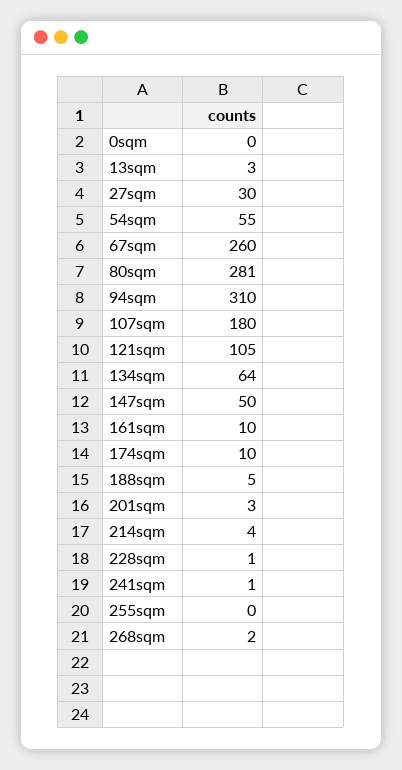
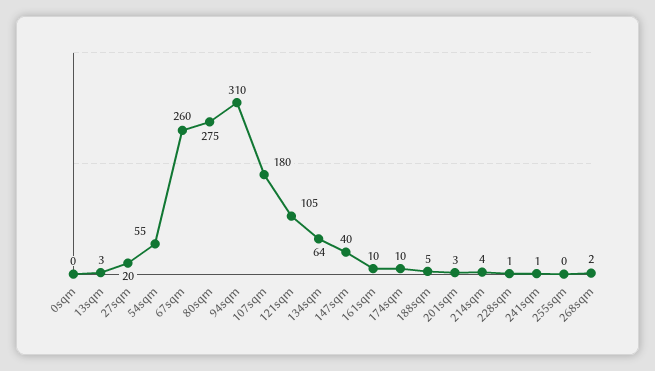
  {
    "0sqm": 0,
    "13sqm": 3,
-   "27sqm": 30,
+   "27sqm": 20,
    "54sqm": 55,
    "67sqm": 260,
-   "80sqm": 281,
+   "80sqm": 275,
    "94sqm": 310,
    "107sqm": 180,
    "121sqm": 105,
    "134sqm": 64,
-   "147sqm": 50,
+   "147sqm": 40,
    "161sqm": 10,
    "174sqm": 10,
    "188sqm": 5,
    "201sqm": 3,
    "214sqm": 4,
    "228sqm": 1,
    "241sqm": 1,
    "255sqm": 0,
    "268sqm": 2
  }

